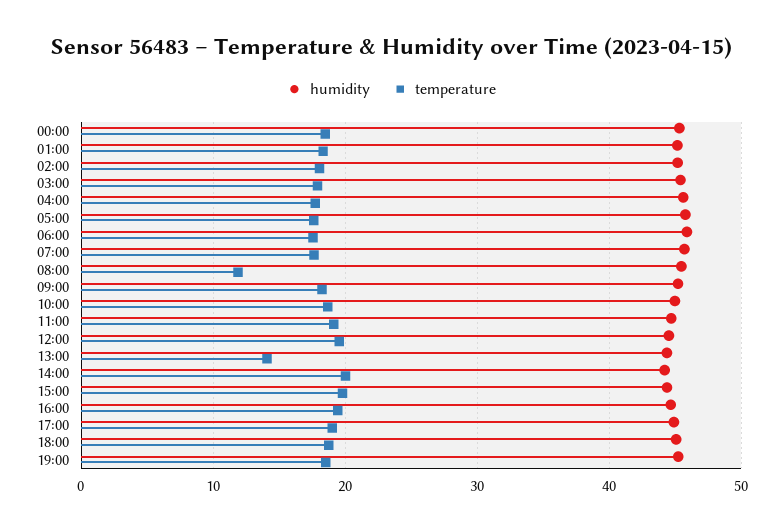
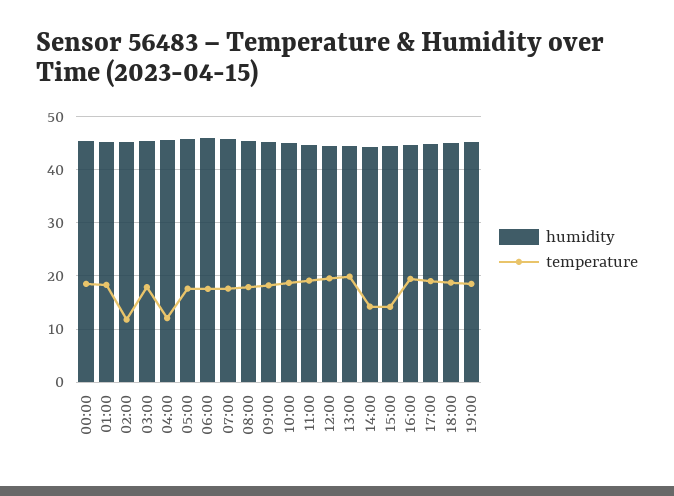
  {
    "humidity": {
      "00:00": 45,
      "01:00": 45,
      "02:00": 45,
      "03:00": 45,
      "04:00": 46,
      "05:00": 46,
      "06:00": 46,
      "07:00": 46,
      "08:00": 45,
      "09:00": 45,
      "10:00": 45,
      "11:00": 45,
      "12:00": 45,
      "13:00": 44,
      "14:00": 44,
      "15:00": 44,
      "16:00": 45,
      "17:00": 45,
      "18:00": 45,
      "19:00": 45
    },
    "temperature": {
      "00:00": 18,
      "01:00": 18,
-     "02:00": 18,
+     "02:00": 12,
      "03:00": 18,
-     "04:00": 18,
+     "04:00": 12,
      "05:00": 18,
      "06:00": 18,
      "07:00": 18,
-     "08:00": 12,
+     "08:00": 18,
      "09:00": 18,
      "10:00": 19,
      "11:00": 19,
      "12:00": 20,
-     "13:00": 14,
+     "13:00": 20,
-     "14:00": 20,
+     "14:00": 14,
-     "15:00": 20,
+     "15:00": 14,
      "16:00": 19,
      "17:00": 19,
      "18:00": 19,
      "19:00": 19
    }
  }

